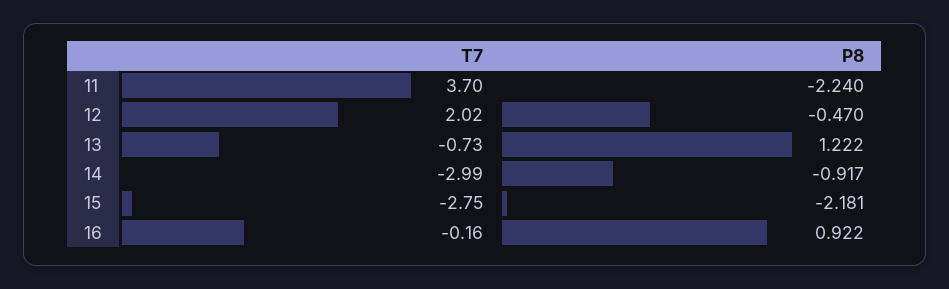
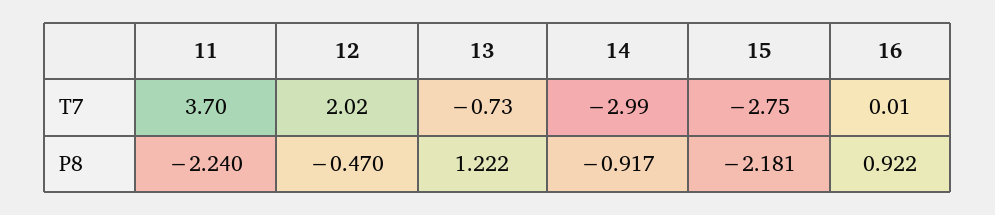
  {
    "T7": {
      "11": 3.7,
      "12": 2.02,
      "13": -0.73,
      "14": -2.99,
      "15": -2.75,
-     "16": -0.16
+     "16": 0.01
    },
    "P8": {
      "11": -2.24,
      "12": -0.47,
      "13": 1.222,
      "14": -0.917,
      "15": -2.181,
      "16": 0.922
    }
  }

